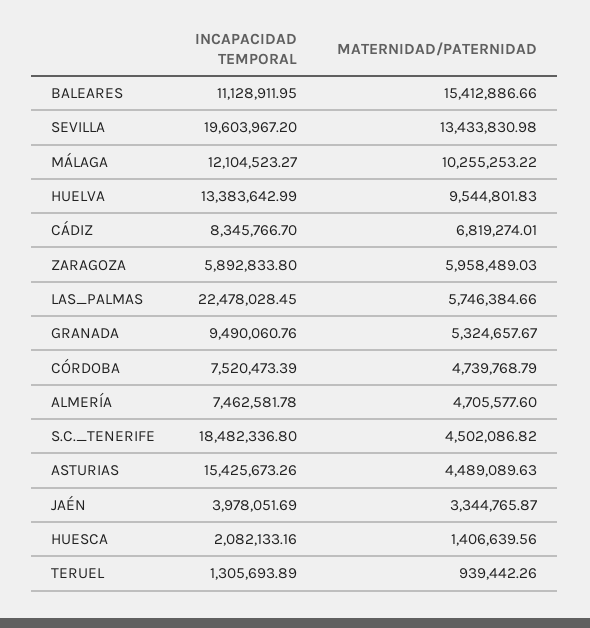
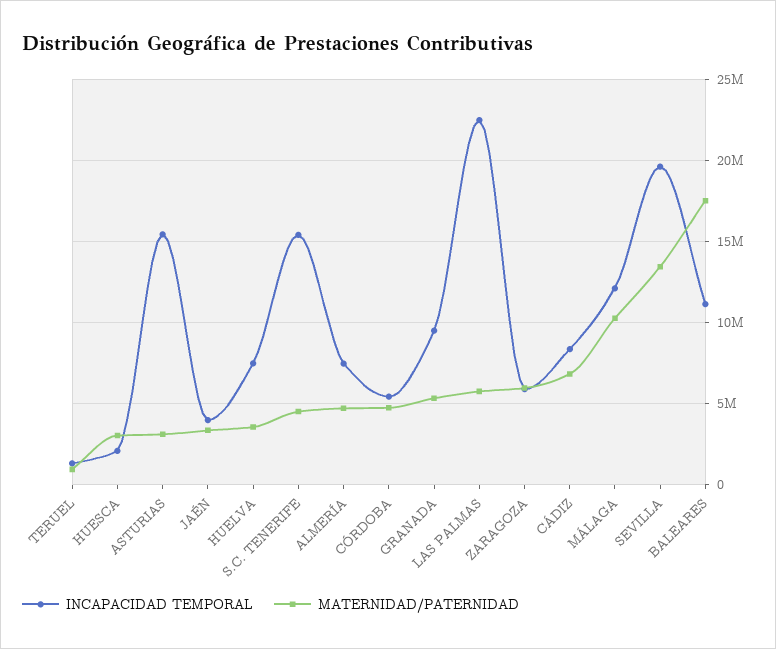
  {
    "INCAPACIDAD TEMPORAL": {
      "BALEARES": 11128911.95,
      "SEVILLA": 19603967.2,
      "MÁLAGA": 12104523.27,
-     "HUELVA": 13383642.99,
+     "HUELVA": 7500000,
      "CÁDIZ": 8345766.7,
      "ZARAGOZA": 5892833.8,
      "LAS_PALMAS": 22478028.45,
      "GRANADA": 9490060.76,
-     "CÓRDOBA": 7520473.39,
+     "CÓRDOBA": 5500000,
      "ALMERÍA": 7462581.78,
-     "S.C._TENERIFE": 18482336.8,
+     "S.C._TENERIFE": 15500000,
      "ASTURIAS": 15425673.26,
      "JAÉN": 3978051.69,
      "HUESCA": 2082133.16,
      "TERUEL": 1305693.89
    },
    "MATERNIDAD/PATERNIDAD": {
-     "BALEARES": 15412886.66,
+     "BALEARES": 17500000,
      "SEVILLA": 13433830.98,
      "MÁLAGA": 10255253.22,
-     "HUELVA": 9544801.83,
+     "HUELVA": 3500000,
      "CÁDIZ": 6819274.01,
      "ZARAGOZA": 5958489.03,
      "LAS_PALMAS": 5746384.66,
      "GRANADA": 5324657.67,
      "CÓRDOBA": 4739768.79,
      "ALMERÍA": 4705577.6,
      "S.C._TENERIFE": 4502086.82,
-     "ASTURIAS": 4489089.63,
+     "ASTURIAS": 3000000,
      "JAÉN": 3344765.87,
-     "HUESCA": 1406639.56,
+     "HUESCA": 3000000,
      "TERUEL": 939442.26
    }
  }

